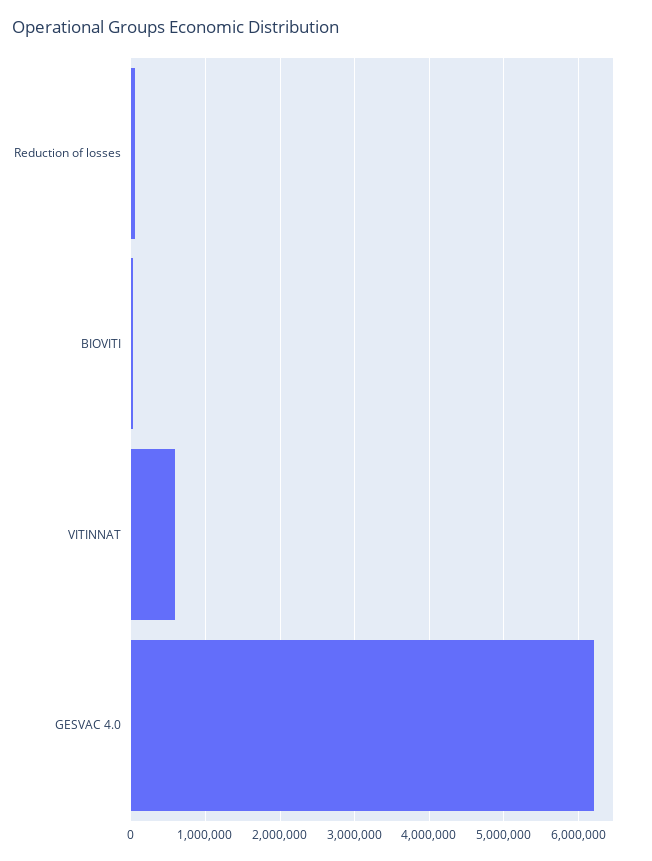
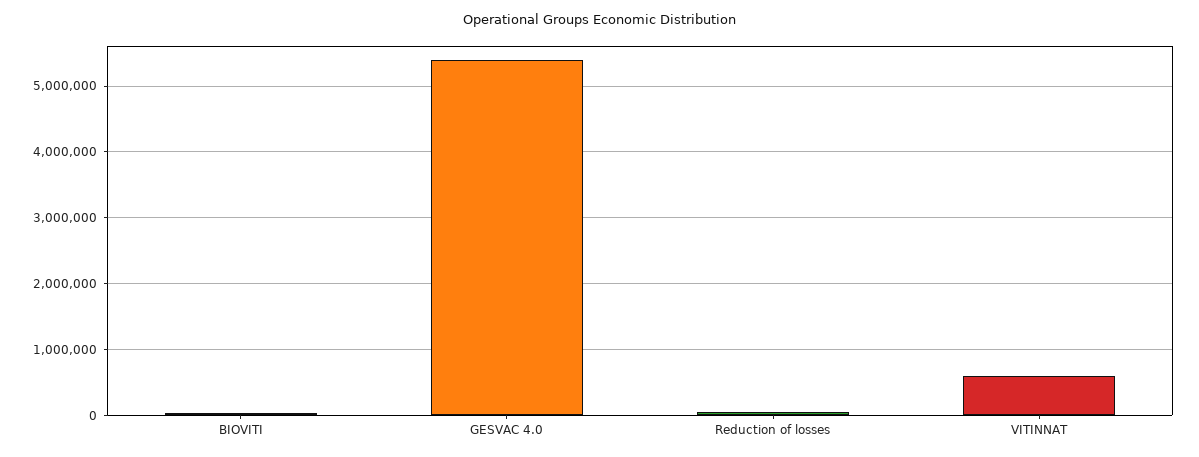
  {
    "Reduction of losses": 100000,
    "BIOVITI": 0,
    "VITINNAT": 600000,
-   "GESVAC 4.0": 6200000
+   "GESVAC 4.0": 5400000
  }

